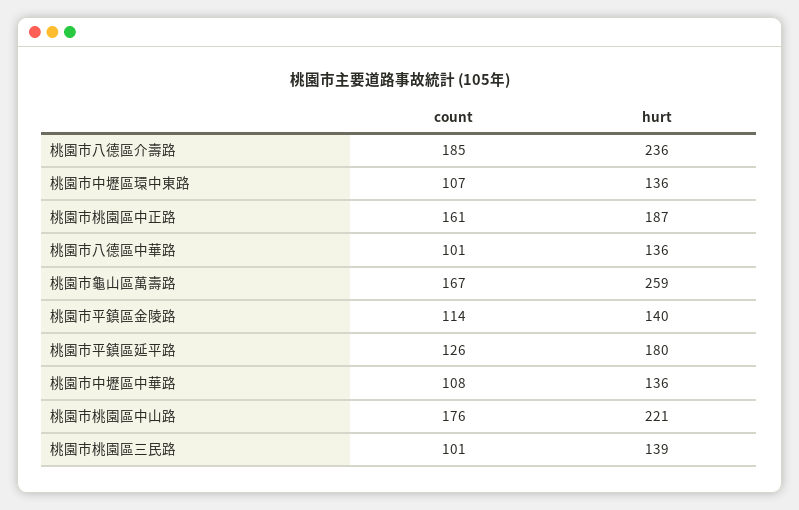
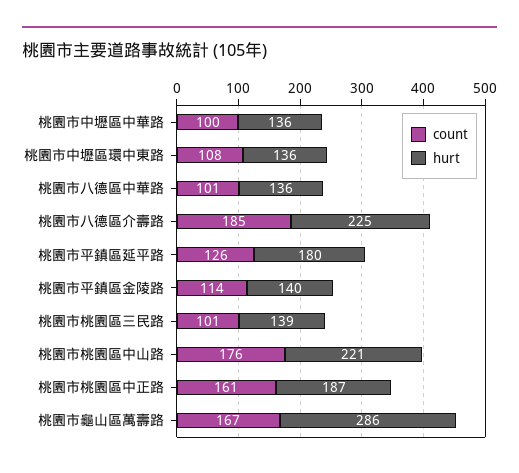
  {
    "count": {
      "桃園市八德區介壽路": 185,
-     "桃園市中壢區環中東路": 107,
+     "桃園市中壢區環中東路": 108,
      "桃園市桃園區中正路": 161,
      "桃園市八德區中華路": 101,
      "桃園市龜山區萬壽路": 167,
      "桃園市平鎮區金陵路": 114,
      "桃園市平鎮區延平路": 126,
-     "桃園市中壢區中華路": 108,
+     "桃園市中壢區中華路": 100,
      "桃園市桃園區中山路": 176,
      "桃園市桃園區三民路": 101
    },
    "hurt": {
-     "桃園市八德區介壽路": 236,
+     "桃園市八德區介壽路": 225,
      "桃園市中壢區環中東路": 136,
      "桃園市桃園區中正路": 187,
      "桃園市八德區中華路": 136,
-     "桃園市龜山區萬壽路": 259,
+     "桃園市龜山區萬壽路": 286,
      "桃園市平鎮區金陵路": 140,
      "桃園市平鎮區延平路": 180,
      "桃園市中壢區中華路": 136,
      "桃園市桃園區中山路": 221,
      "桃園市桃園區三民路": 139
    }
  }

